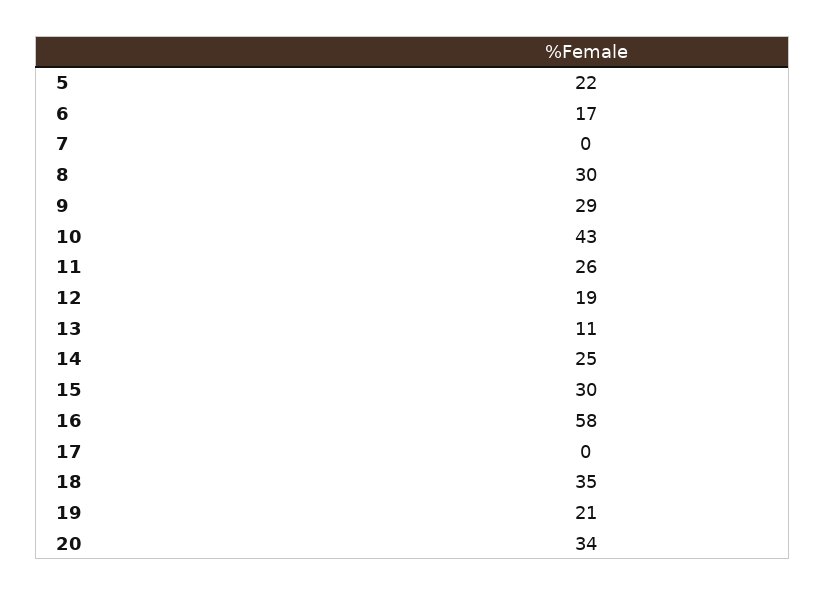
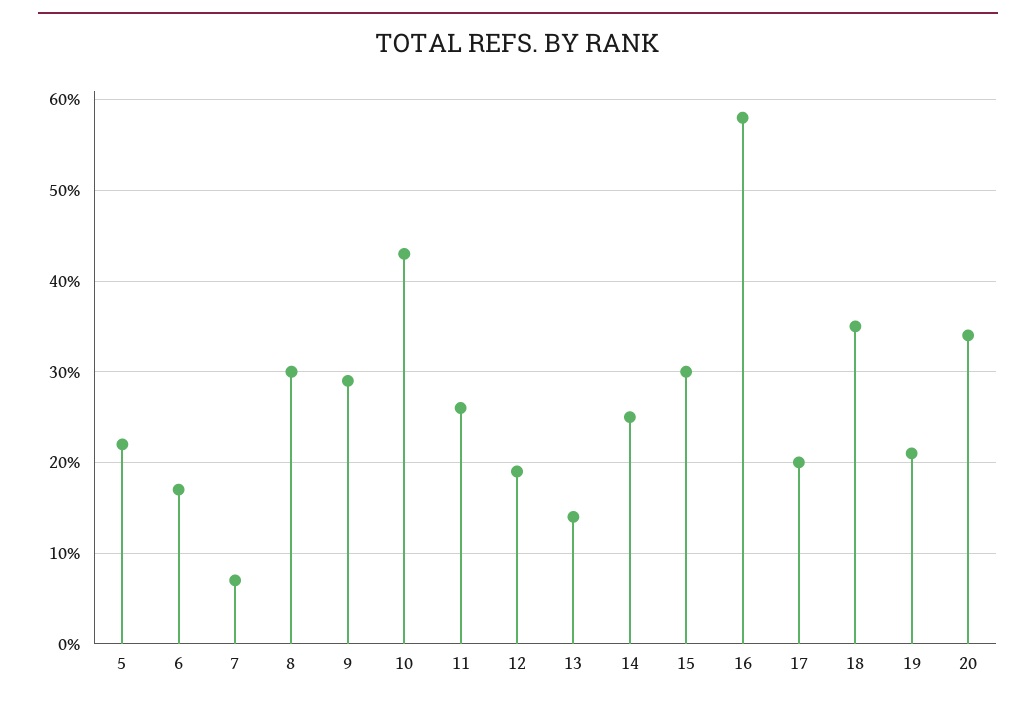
  {
    "5": 22,
    "6": 17,
-   "7": 0,
+   "7": 7,
    "8": 30,
    "9": 29,
    "10": 43,
    "11": 26,
    "12": 19,
-   "13": 11,
+   "13": 14,
    "14": 25,
    "15": 30,
    "16": 58,
-   "17": 0,
+   "17": 20,
    "18": 35,
    "19": 21,
    "20": 34
  }

